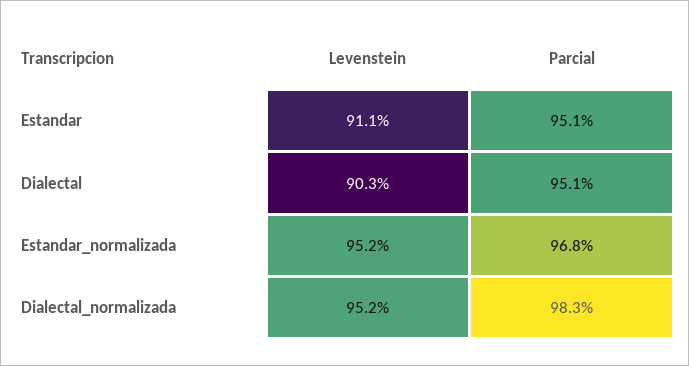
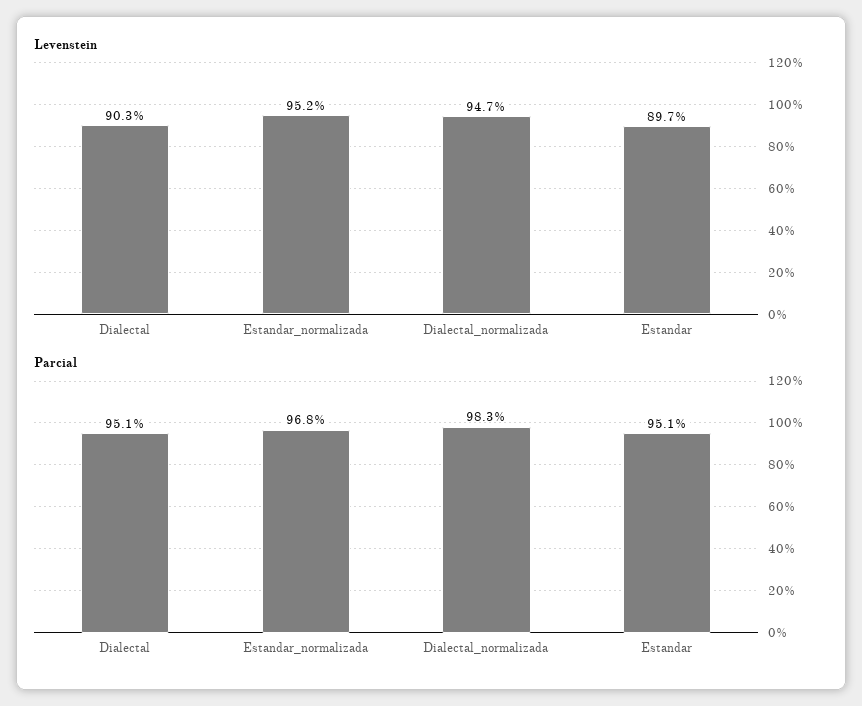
  {
    "Levenstein": {
-     "Estandar": 91.1,
+     "Estandar": 89.7,
      "Dialectal": 90.3,
      "Estandar_normalizada": 95.2,
-     "Dialectal_normalizada": 95.2
+     "Dialectal_normalizada": 94.7
    },
    "Parcial": {
      "Estandar": 95.1,
      "Dialectal": 95.1,
      "Estandar_normalizada": 96.8,
      "Dialectal_normalizada": 98.3
    }
  }

